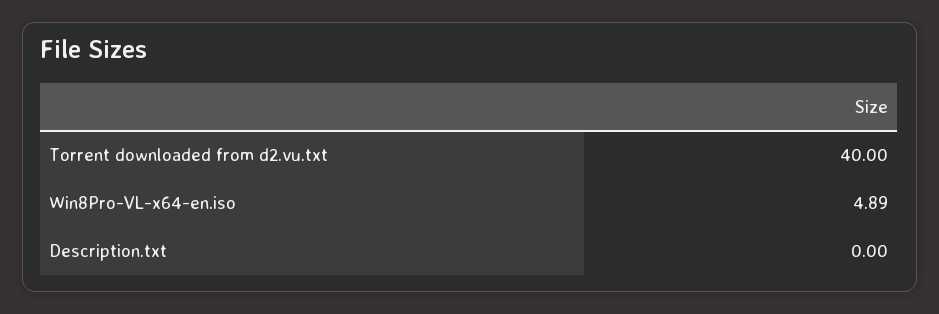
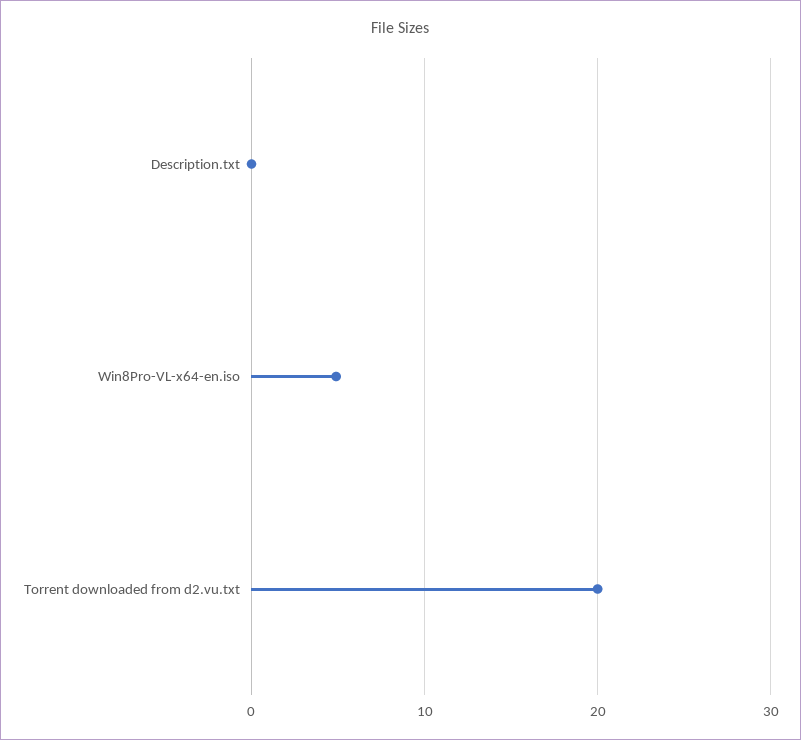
  {
-   "Torrent downloaded from d2.vu.txt": 40,
+   "Torrent downloaded from d2.vu.txt": 20,
    "Win8Pro-VL-x64-en.iso": 4.89,
    "Description.txt": 0
  }

